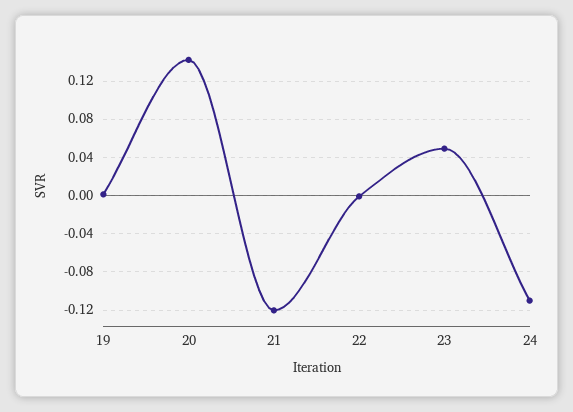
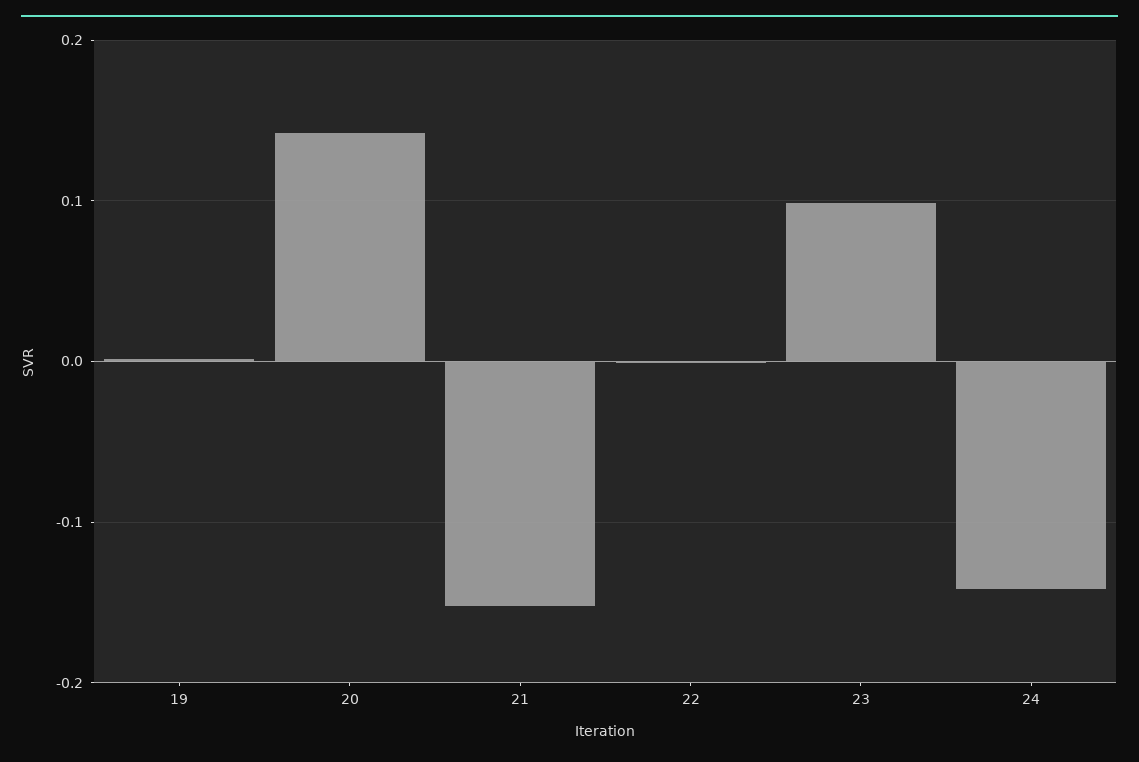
  {
    "19": 0,
    "20": 0.14,
-   "21": -0.12,
+   "21": -0.15,
    "22": 0,
-   "23": 0.05,
+   "23": 0.1,
-   "24": -0.11
+   "24": -0.14
  }

